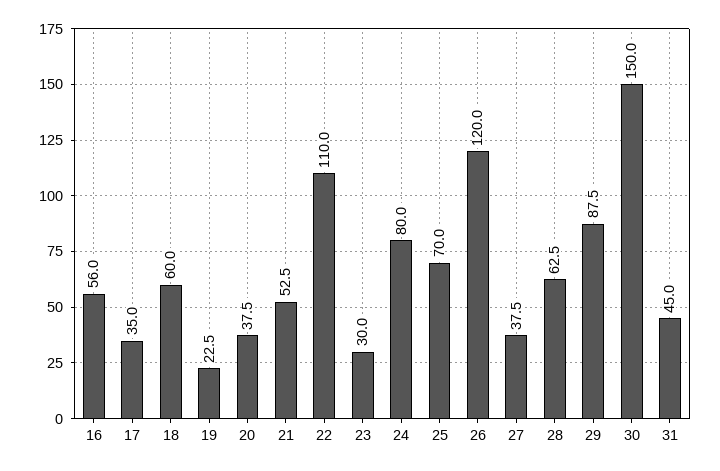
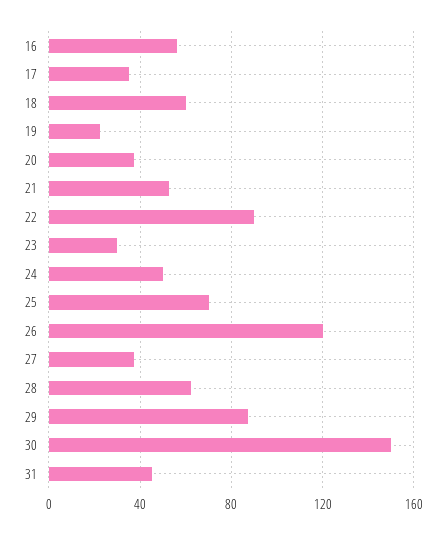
  {
    "16": 56,
    "17": 35,
    "18": 60,
    "19": 22.5,
    "20": 37.5,
    "21": 52.5,
-   "22": 110,
+   "22": 90,
    "23": 30,
-   "24": 80,
+   "24": 50,
    "25": 70,
    "26": 120,
    "27": 37.5,
    "28": 62.5,
    "29": 87.5,
    "30": 150,
    "31": 45
  }

